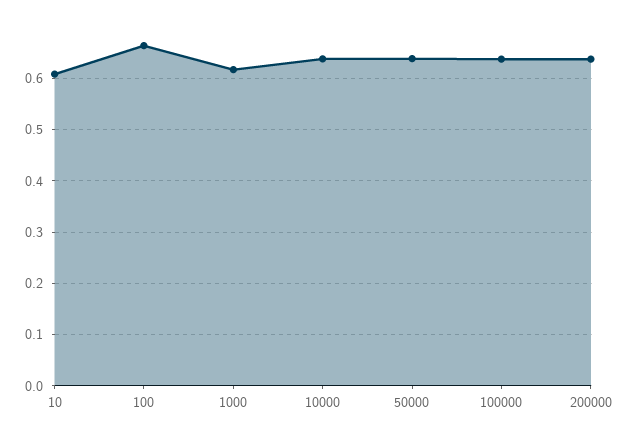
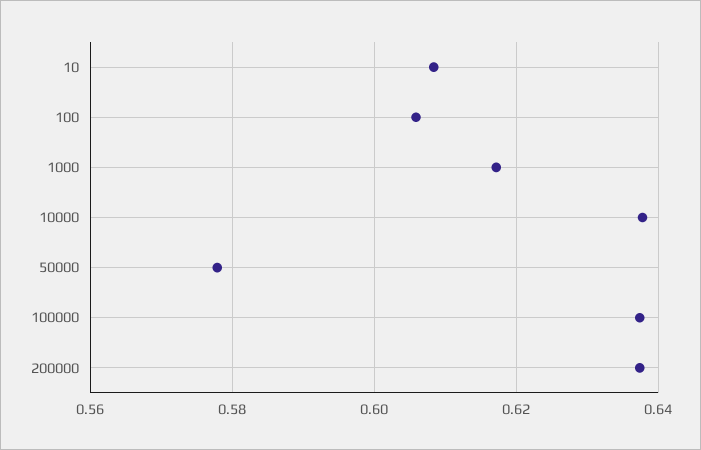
  {
    "10": 0.608,
-   "100": 0.66,
+   "100": 0.606,
    "1000": 0.618,
    "10000": 0.638,
-   "50000": 0.64,
+   "50000": 0.578,
    "100000": 0.638,
    "200000": 0.638
  }

